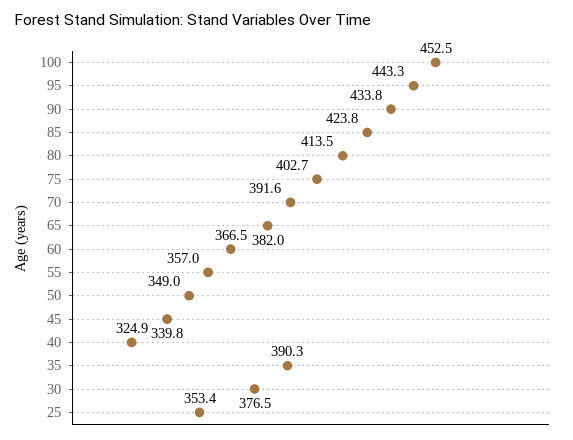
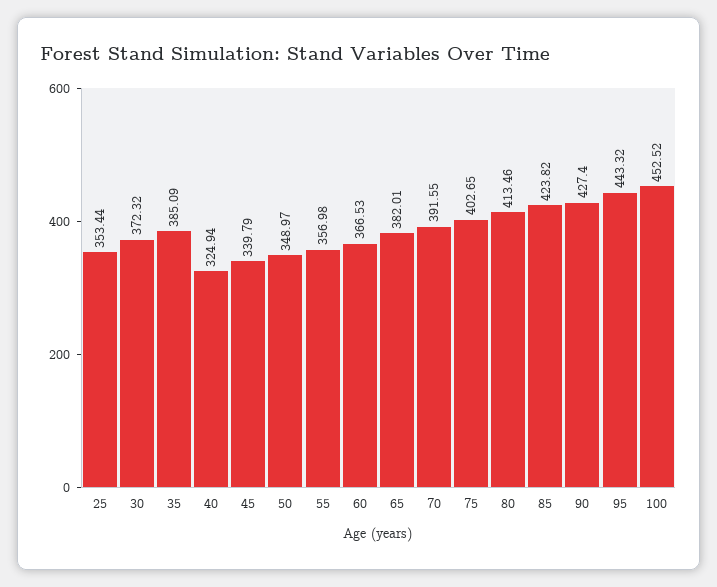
  {
    "100": 452.52,
    "95": 443.32,
-   "90": 433.8,
+   "90": 427.4,
    "85": 423.82,
    "80": 413.46,
    "75": 402.65,
    "70": 391.55,
    "65": 382.01,
    "60": 366.53,
    "55": 356.98,
    "50": 348.97,
    "45": 339.79,
    "40": 324.94,
-   "35": 390.3,
+   "35": 385.09,
-   "30": 376.5,
+   "30": 372.32,
    "25": 353.44
  }

